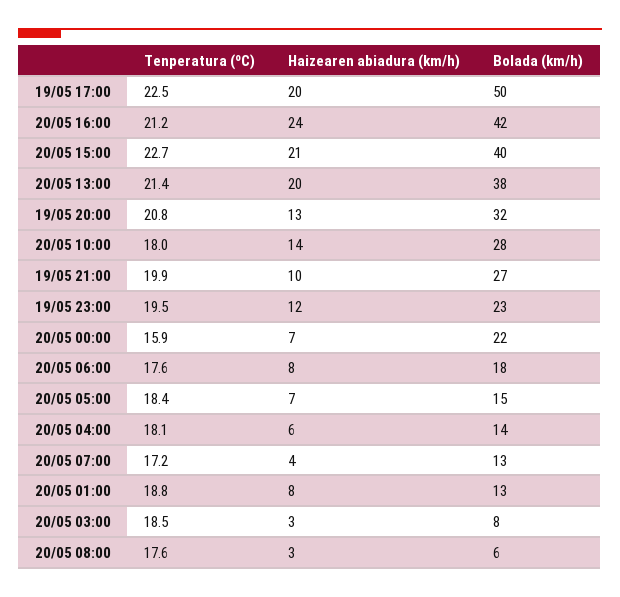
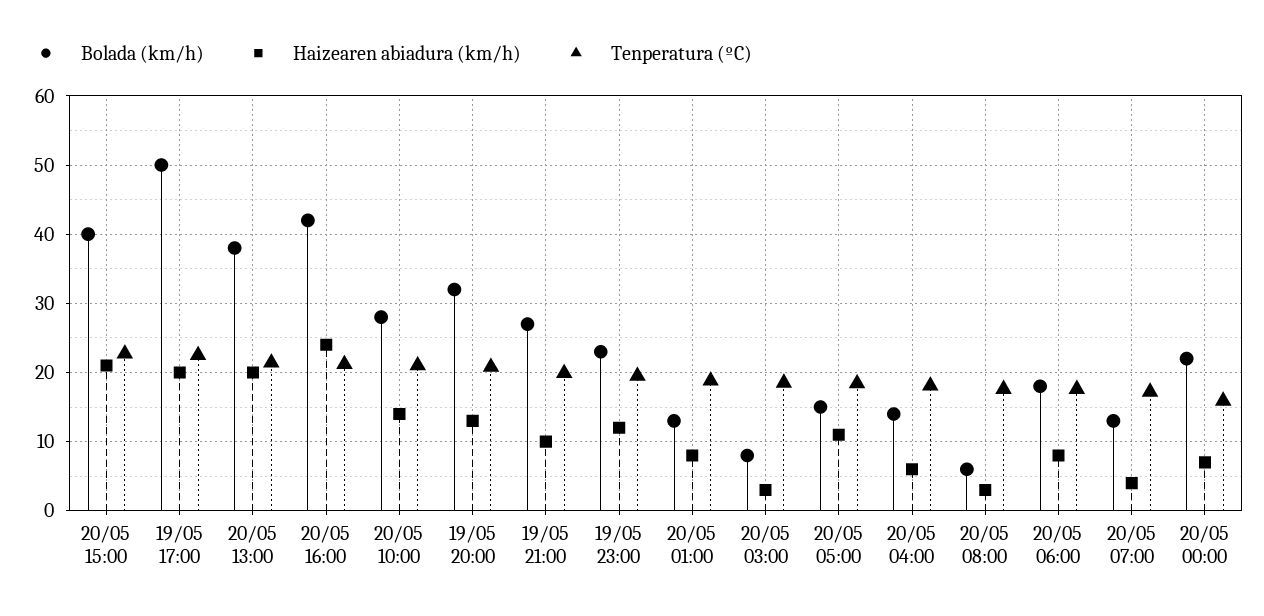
  {
    "Tenperatura (ºC)": {
      "19/05 17:00": 22.5,
      "20/05 16:00": 21.2,
      "20/05 15:00": 22.7,
      "20/05 13:00": 21.4,
      "19/05 20:00": 20.8,
-     "20/05 10:00": 18,
+     "20/05 10:00": 21,
      "19/05 21:00": 19.9,
      "19/05 23:00": 19.5,
      "20/05 00:00": 15.9,
      "20/05 06:00": 17.6,
      "20/05 05:00": 18.4,
      "20/05 04:00": 18.1,
      "20/05 07:00": 17.2,
      "20/05 01:00": 18.8,
      "20/05 03:00": 18.5,
      "20/05 08:00": 17.6
    },
    "Haizearen abiadura (km/h)": {
      "19/05 17:00": 20,
      "20/05 16:00": 24,
      "20/05 15:00": 21,
      "20/05 13:00": 20,
      "19/05 20:00": 13,
      "20/05 10:00": 14,
      "19/05 21:00": 10,
      "19/05 23:00": 12,
      "20/05 00:00": 7,
      "20/05 06:00": 8,
-     "20/05 05:00": 7,
+     "20/05 05:00": 11,
      "20/05 04:00": 6,
      "20/05 07:00": 4,
      "20/05 01:00": 8,
      "20/05 03:00": 3,
      "20/05 08:00": 3
    },
    "Bolada (km/h)": {
      "19/05 17:00": 50,
      "20/05 16:00": 42,
      "20/05 15:00": 40,
      "20/05 13:00": 38,
      "19/05 20:00": 32,
      "20/05 10:00": 28,
      "19/05 21:00": 27,
      "19/05 23:00": 23,
      "20/05 00:00": 22,
      "20/05 06:00": 18,
      "20/05 05:00": 15,
      "20/05 04:00": 14,
      "20/05 07:00": 13,
      "20/05 01:00": 13,
      "20/05 03:00": 8,
      "20/05 08:00": 6
    }
  }

